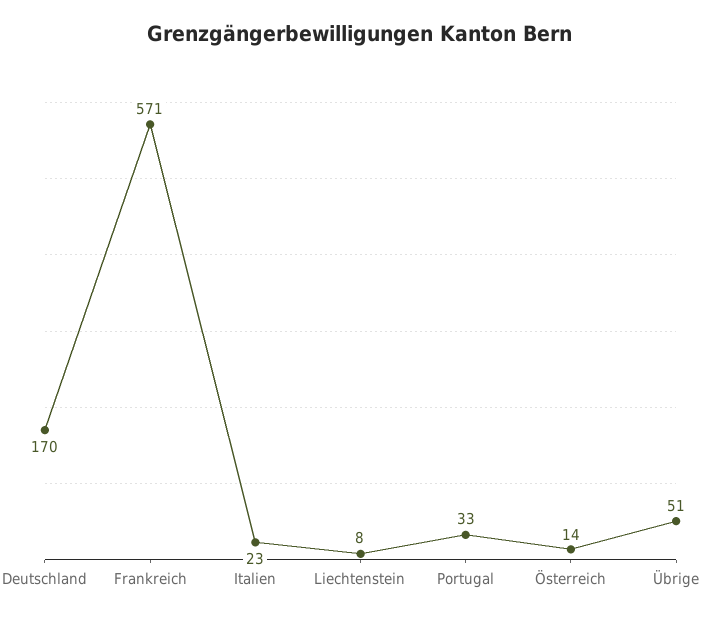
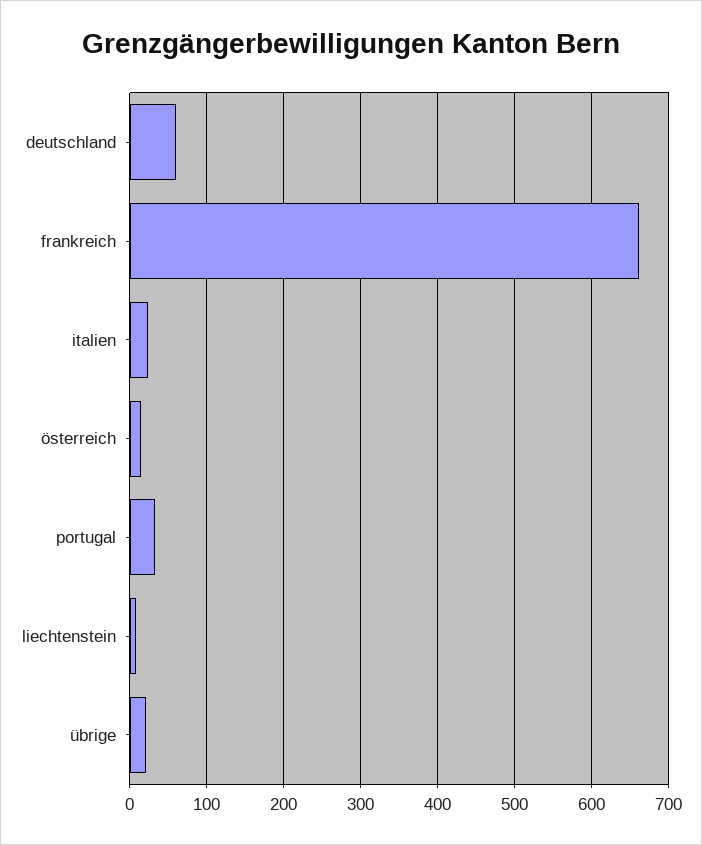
  {
-   "Deutschland": 170,
+   "Deutschland": 60,
-   "Frankreich": 571,
+   "Frankreich": 660,
    "Italien": 23,
    "Liechtenstein": 8,
    "Portugal": 33,
    "Österreich": 14,
-   "Übrige": 51
+   "Übrige": 20
  }

